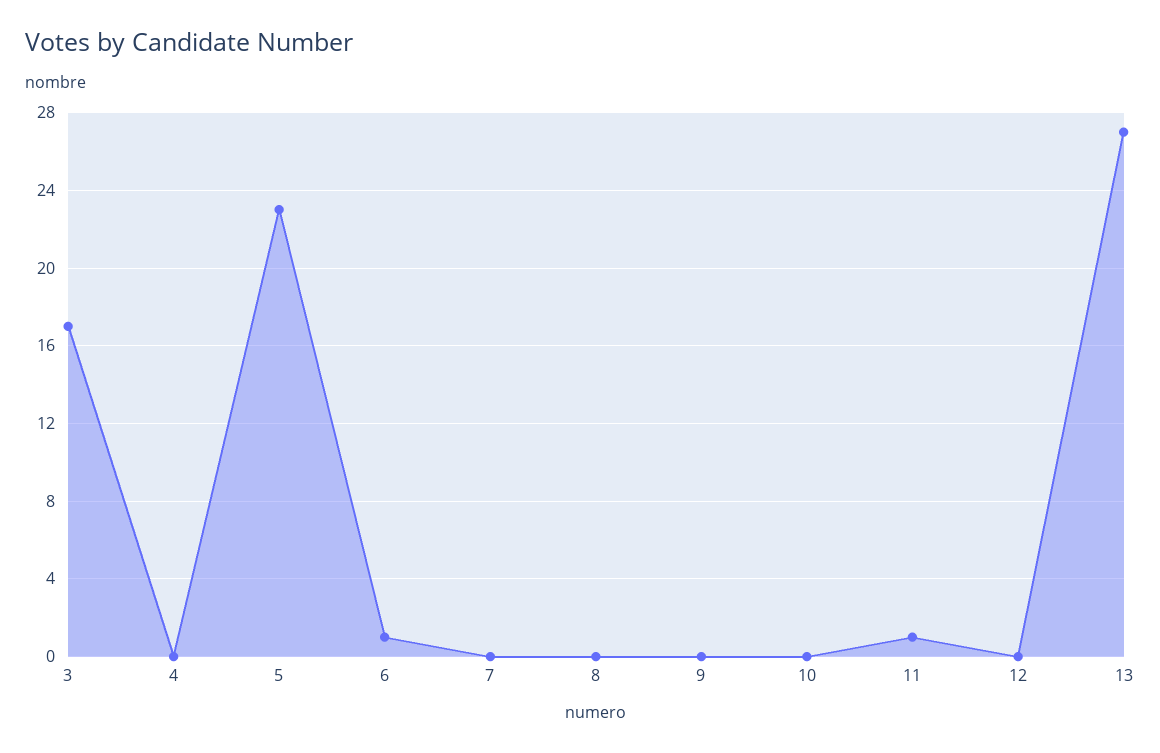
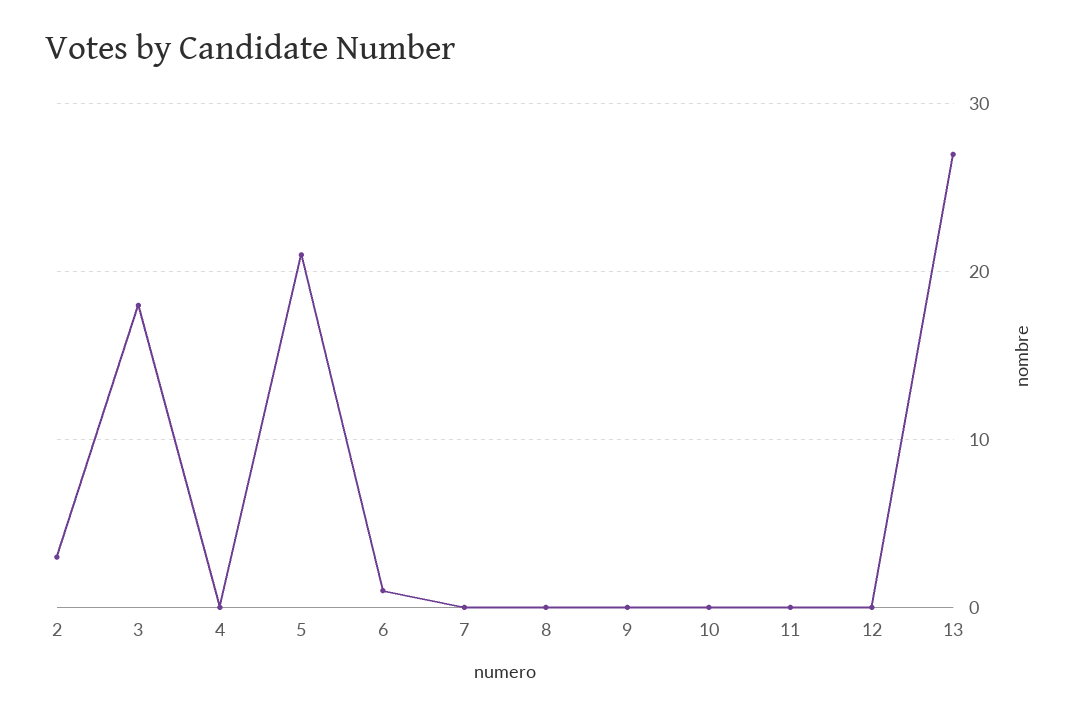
  {
-   "3": 17,
+   "3": 18,
    "4": 0,
-   "5": 23,
+   "5": 21,
    "6": 1,
    "7": 0,
    "8": 0,
    "9": 0,
    "10": 0,
-   "11": 1,
+   "11": 0,
    "12": 0,
-   "13": 27
+   "13": 27,
+   "2": 3
  }

